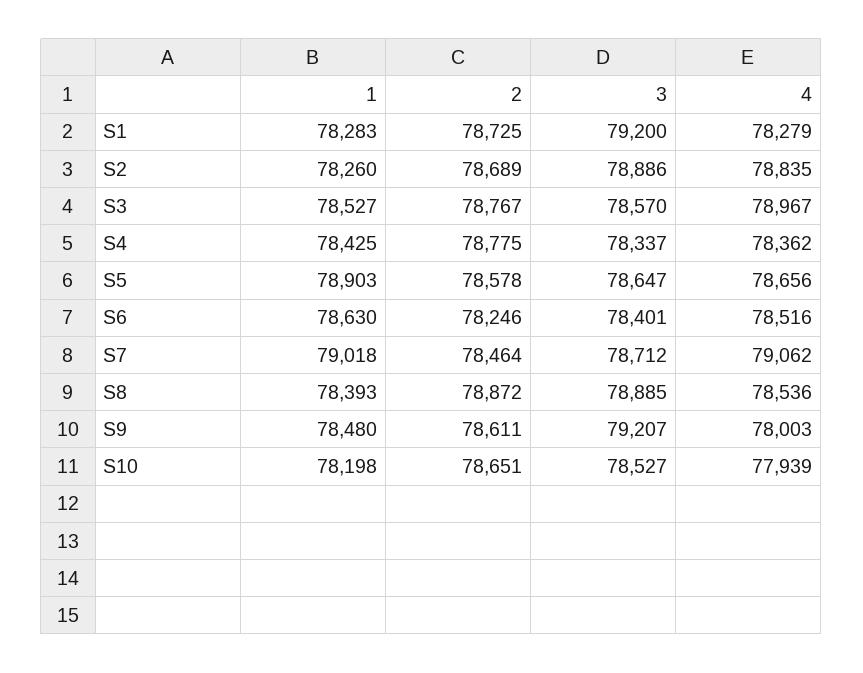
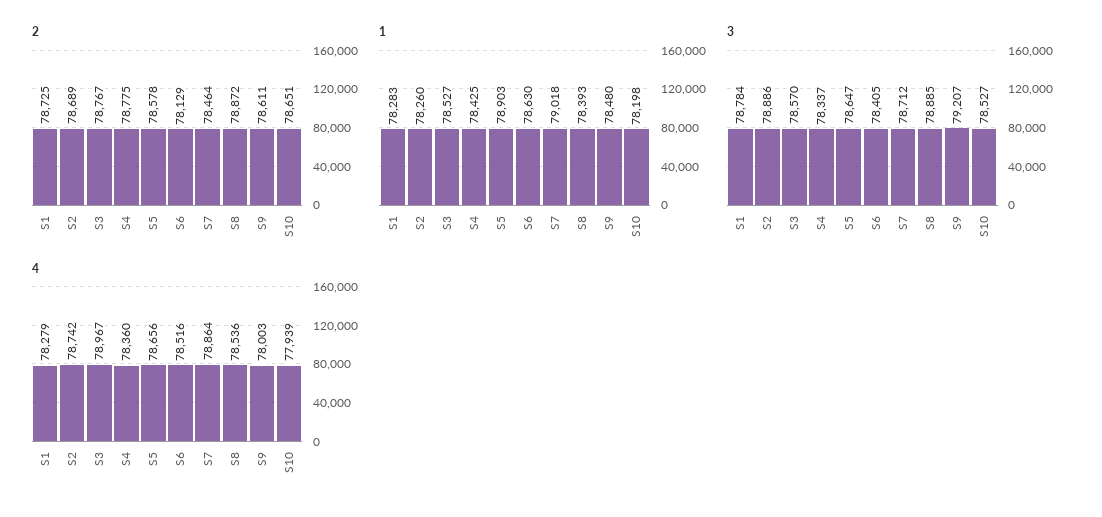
  {
    "1": {
      "S1": 78283,
      "S2": 78260,
      "S3": 78527,
      "S4": 78425,
      "S5": 78903,
      "S6": 78630,
      "S7": 79018,
      "S8": 78393,
      "S9": 78480,
      "S10": 78198
    },
    "2": {
      "S1": 78725,
      "S2": 78689,
      "S3": 78767,
      "S4": 78775,
      "S5": 78578,
-     "S6": 78246,
+     "S6": 78129,
      "S7": 78464,
      "S8": 78872,
      "S9": 78611,
      "S10": 78651
    },
    "3": {
-     "S1": 79200,
+     "S1": 78784,
      "S2": 78886,
      "S3": 78570,
      "S4": 78337,
      "S5": 78647,
-     "S6": 78401,
+     "S6": 78405,
      "S7": 78712,
      "S8": 78885,
      "S9": 79207,
      "S10": 78527
    },
    "4": {
      "S1": 78279,
-     "S2": 78835,
+     "S2": 78742,
      "S3": 78967,
-     "S4": 78362,
+     "S4": 78360,
      "S5": 78656,
      "S6": 78516,
-     "S7": 79062,
+     "S7": 78864,
      "S8": 78536,
      "S9": 78003,
      "S10": 77939
    }
  }

